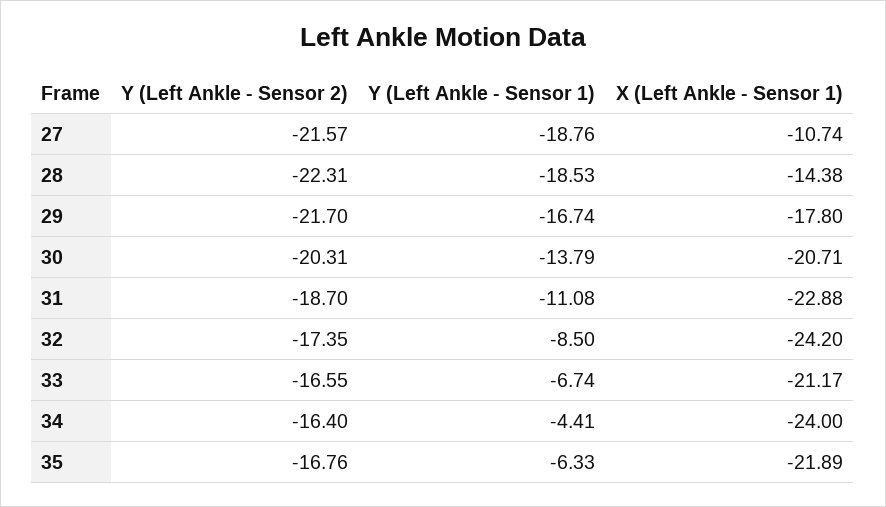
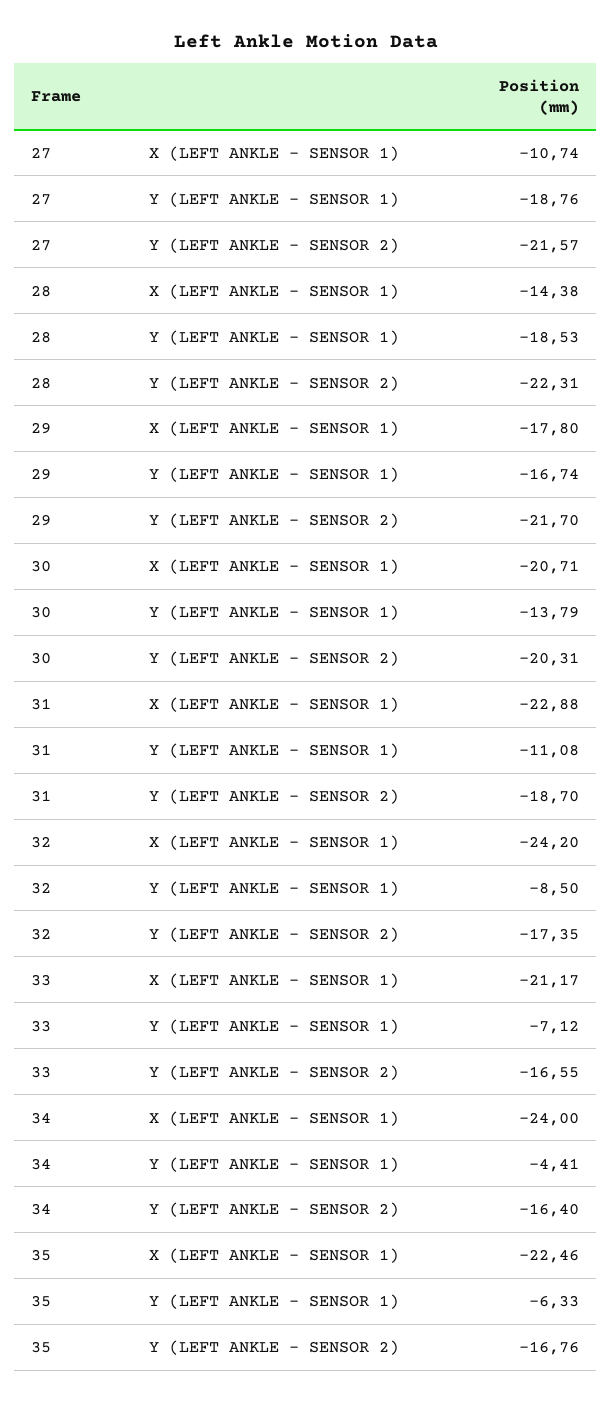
  {
    "Y (Left Ankle - Sensor 2)": {
      "27": -21.57,
      "28": -22.31,
      "29": -21.7,
      "30": -20.31,
      "31": -18.7,
      "32": -17.35,
      "33": -16.55,
      "34": -16.4,
      "35": -16.76
    },
    "Y (Left Ankle - Sensor 1)": {
      "27": -18.76,
      "28": -18.53,
      "29": -16.74,
      "30": -13.79,
      "31": -11.08,
      "32": -8.5,
-     "33": -6.74,
+     "33": -7.12,
      "34": -4.41,
      "35": -6.33
    },
    "X (Left Ankle - Sensor 1)": {
      "27": -10.74,
      "28": -14.38,
      "29": -17.8,
      "30": -20.71,
      "31": -22.88,
      "32": -24.2,
      "33": -21.17,
      "34": -24,
-     "35": -21.89
+     "35": -22.46
    }
  }

